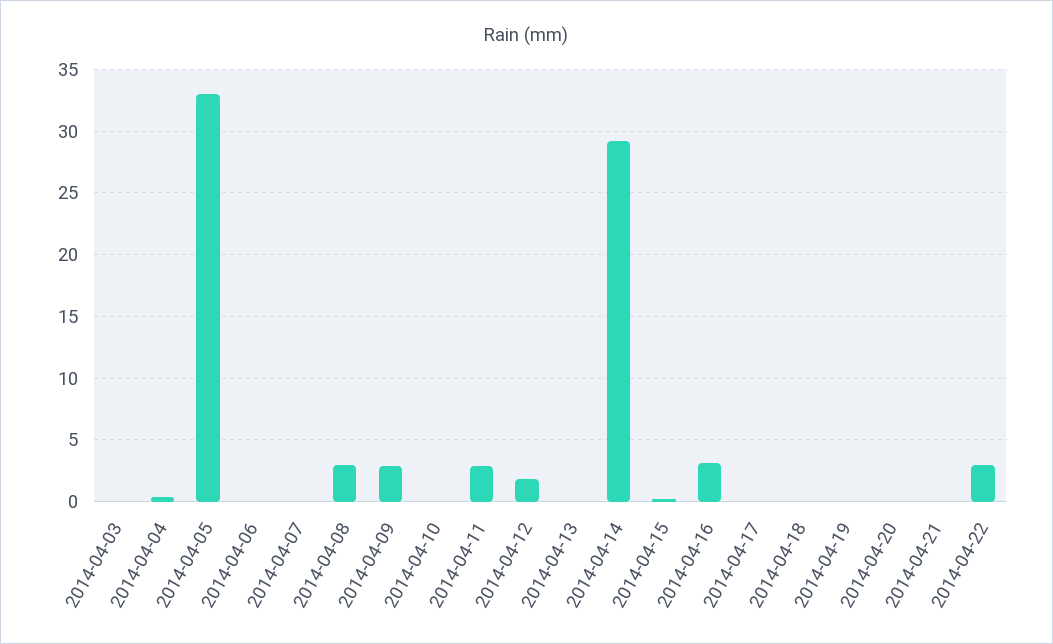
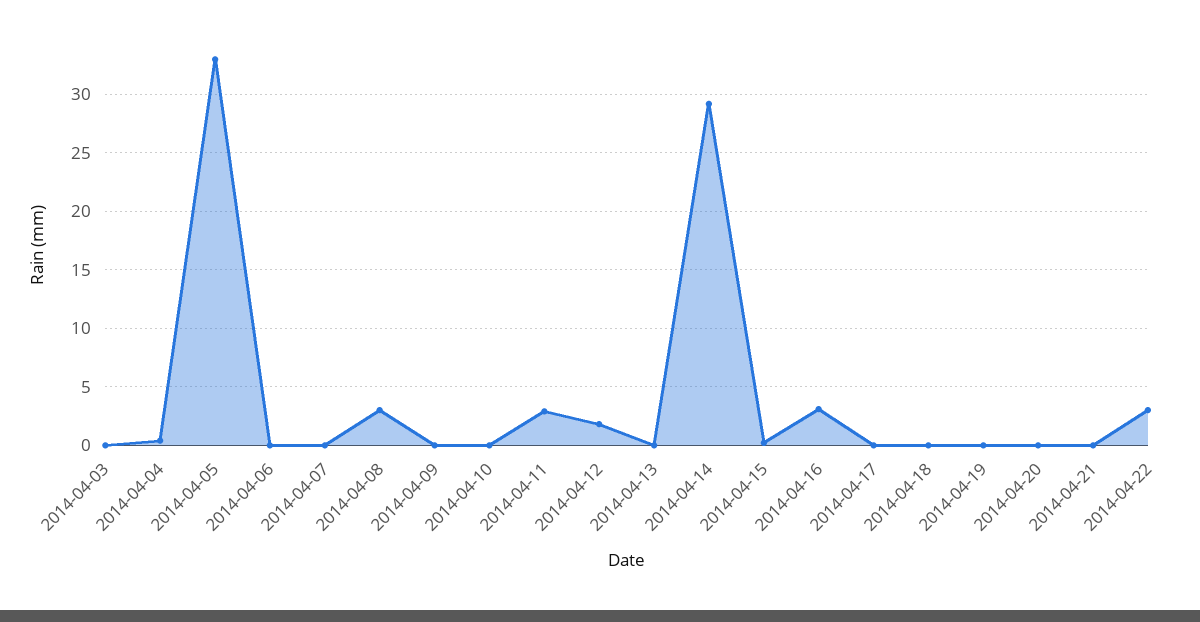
  {
    "2014-04-03": 0,
    "2014-04-04": 0.5,
    "2014-04-05": 33,
    "2014-04-06": 0,
    "2014-04-07": 0,
    "2014-04-08": 3,
-   "2014-04-09": 3,
+   "2014-04-09": 0,
    "2014-04-10": 0,
    "2014-04-11": 3,
    "2014-04-12": 2,
    "2014-04-13": 0,
    "2014-04-14": 29,
    "2014-04-15": 0,
    "2014-04-16": 3,
    "2014-04-17": 0,
    "2014-04-18": 0,
    "2014-04-19": 0,
    "2014-04-20": 0,
    "2014-04-21": 0,
    "2014-04-22": 3
  }

